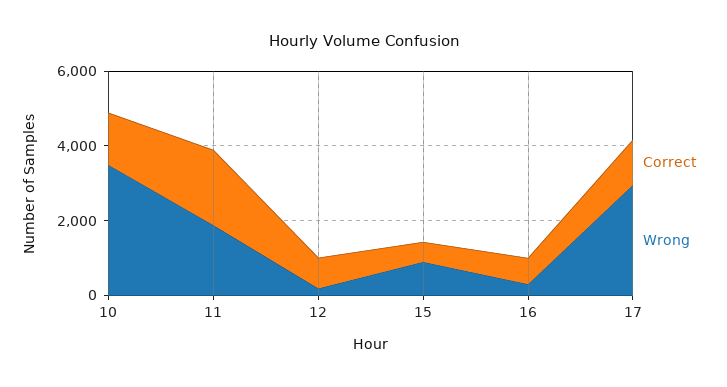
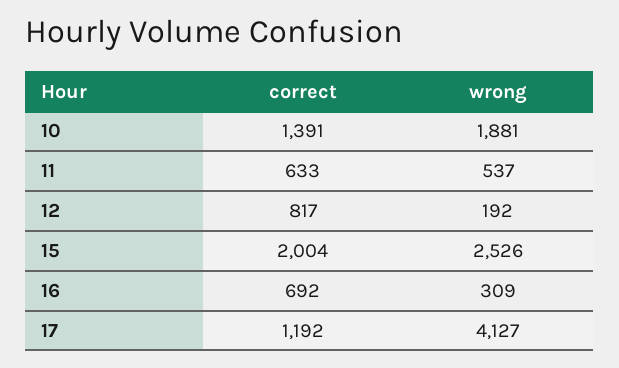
  {
    "Correct": {
      "10": 1391,
-     "11": 2000,
+     "11": 633,
      "12": 817,
-     "15": 500,
+     "15": 2004,
      "16": 692,
      "17": 1192
    },
    "Wrong": {
-     "10": 3500,
+     "10": 1881,
-     "11": 2000,
+     "11": 537,
      "12": 192,
-     "15": 1000,
+     "15": 2526,
      "16": 309,
-     "17": 3000
+     "17": 4127
    }
  }

